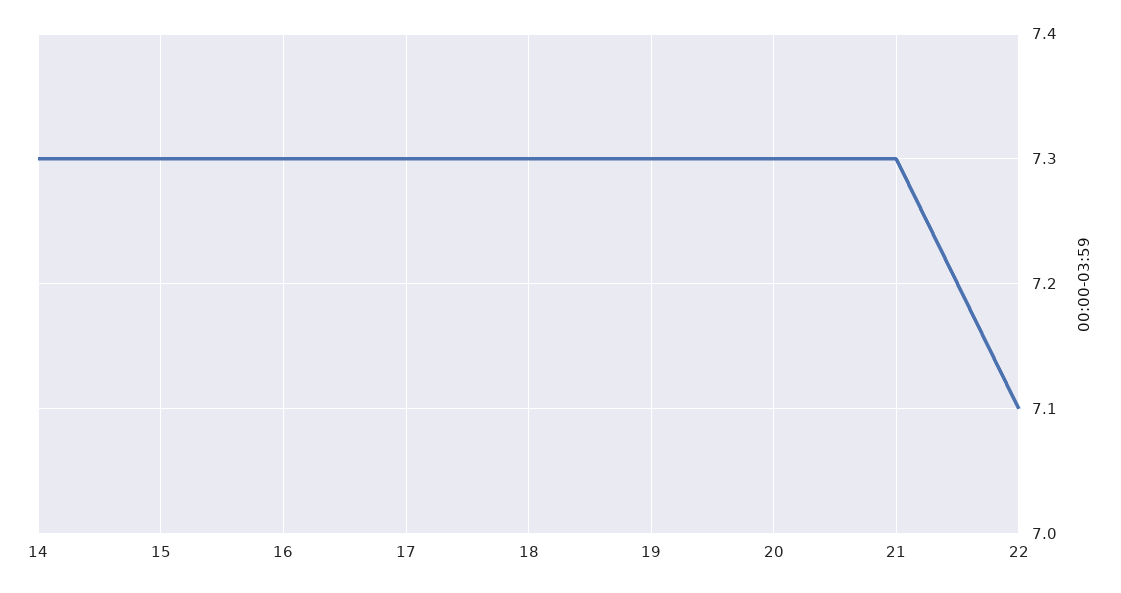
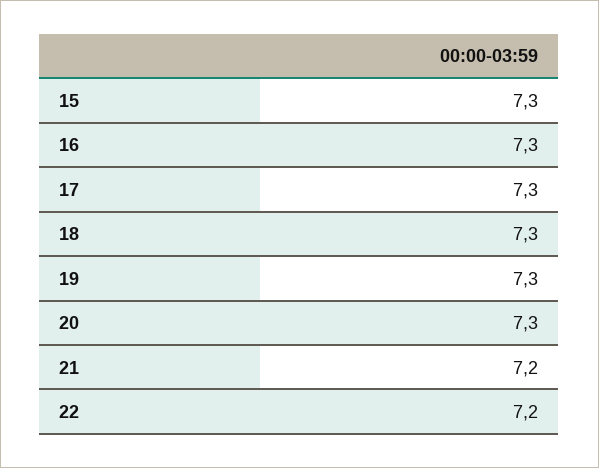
  {
-   "14": 7.3,
    "15": 7.3,
    "16": 7.3,
    "17": 7.3,
    "18": 7.3,
    "19": 7.3,
    "20": 7.3,
-   "21": 7.3,
+   "21": 7.2,
-   "22": 7.1
+   "22": 7.2
  }

